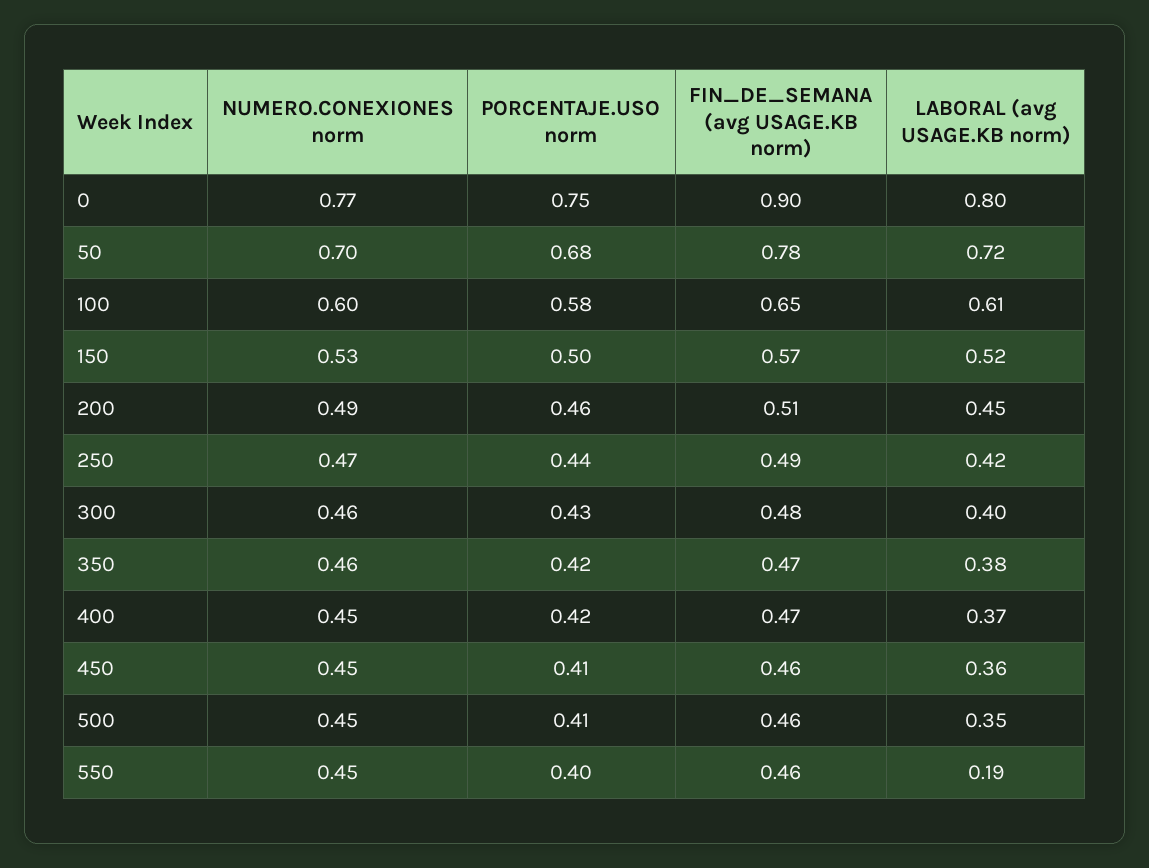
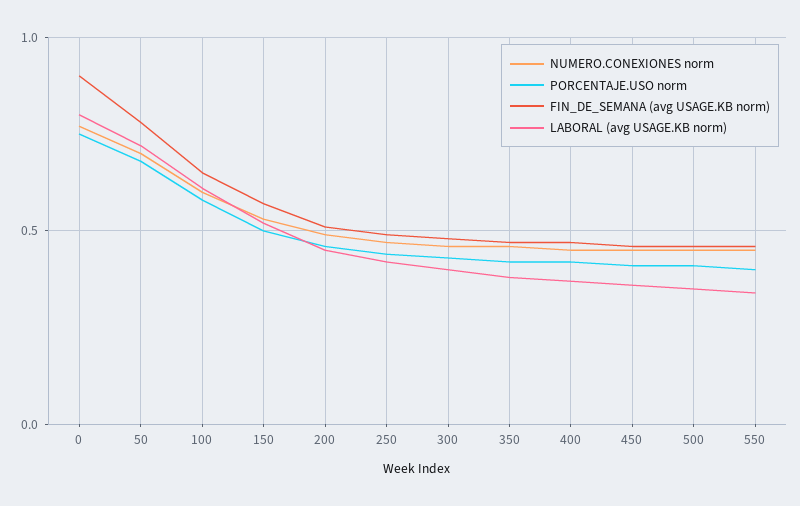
  {
    "NUMERO.CONEXIONES norm": {
      "0": 0.77,
      "50": 0.7,
      "100": 0.6,
      "150": 0.53,
      "200": 0.49,
      "250": 0.47,
      "300": 0.46,
      "350": 0.46,
      "400": 0.45,
      "450": 0.45,
      "500": 0.45,
      "550": 0.45
    },
    "PORCENTAJE.USO norm": {
      "0": 0.75,
      "50": 0.68,
      "100": 0.58,
      "150": 0.5,
      "200": 0.46,
      "250": 0.44,
      "300": 0.43,
      "350": 0.42,
      "400": 0.42,
      "450": 0.41,
      "500": 0.41,
      "550": 0.4
    },
    "FIN_DE_SEMANA (avg USAGE.KB norm)": {
      "0": 0.9,
      "50": 0.78,
      "100": 0.65,
      "150": 0.57,
      "200": 0.51,
      "250": 0.49,
      "300": 0.48,
      "350": 0.47,
      "400": 0.47,
      "450": 0.46,
      "500": 0.46,
      "550": 0.46
    },
    "LABORAL (avg USAGE.KB norm)": {
      "0": 0.8,
      "50": 0.72,
      "100": 0.61,
      "150": 0.52,
      "200": 0.45,
      "250": 0.42,
      "300": 0.4,
      "350": 0.38,
      "400": 0.37,
      "450": 0.36,
      "500": 0.35,
-     "550": 0.19
+     "550": 0.35
    }
  }

